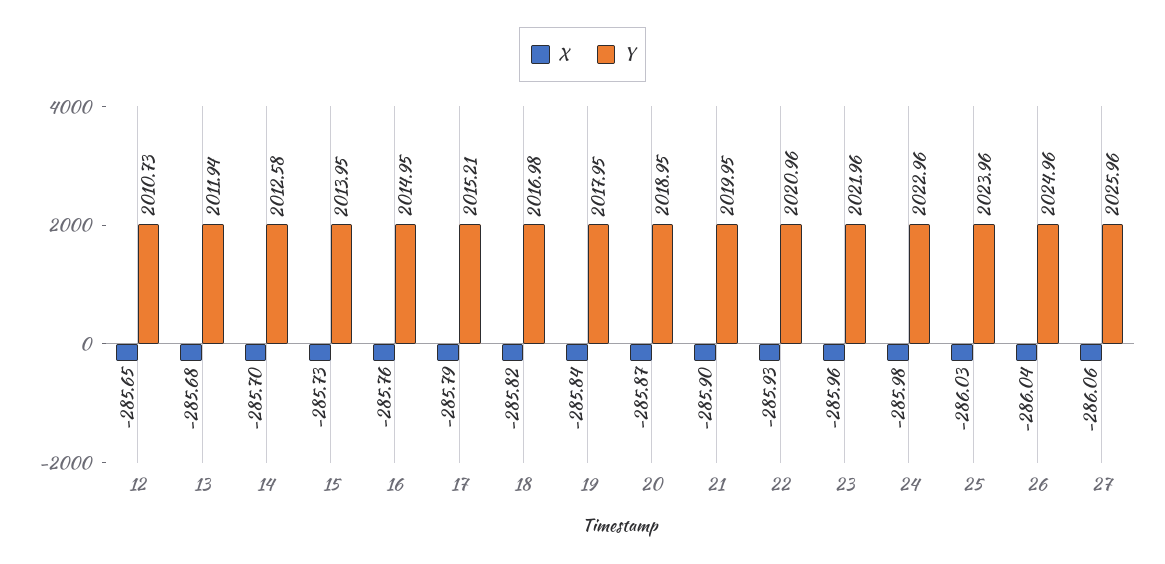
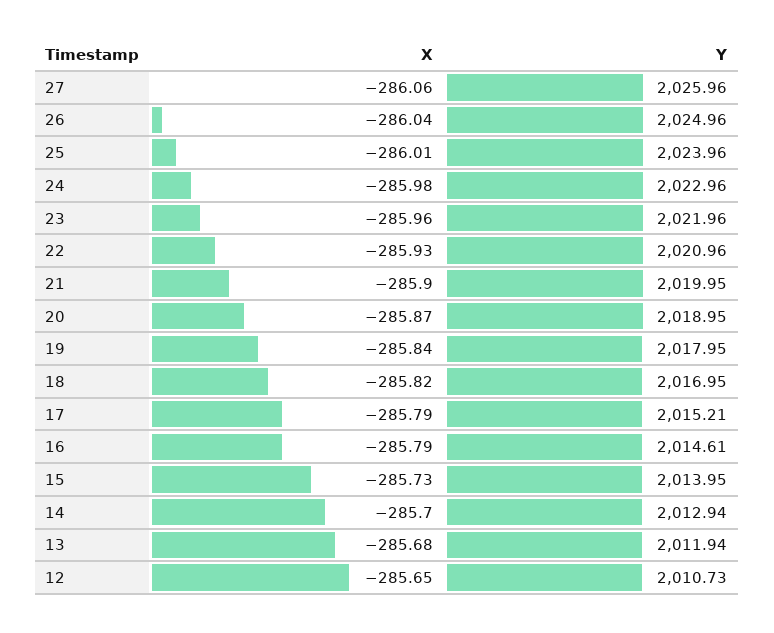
  {
    "X": {
      "12": -285.65,
      "13": -285.68,
      "14": -285.7,
      "15": -285.73,
-     "16": -285.76,
+     "16": -285.79,
      "17": -285.79,
      "18": -285.82,
      "19": -285.84,
      "20": -285.87,
      "21": -285.9,
      "22": -285.93,
      "23": -285.96,
      "24": -285.98,
-     "25": -286.03,
+     "25": -286.01,
      "26": -286.04,
      "27": -286.06
    },
    "Y": {
      "12": 2010.73,
      "13": 2011.94,
-     "14": 2012.58,
+     "14": 2012.94,
      "15": 2013.95,
-     "16": 2014.95,
+     "16": 2014.61,
      "17": 2015.21,
-     "18": 2016.98,
+     "18": 2016.95,
      "19": 2017.95,
      "20": 2018.95,
      "21": 2019.95,
      "22": 2020.96,
      "23": 2021.96,
      "24": 2022.96,
      "25": 2023.96,
      "26": 2024.96,
      "27": 2025.96
    }
  }

